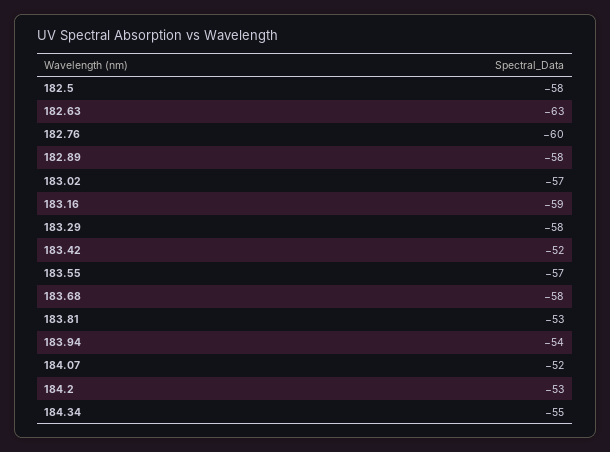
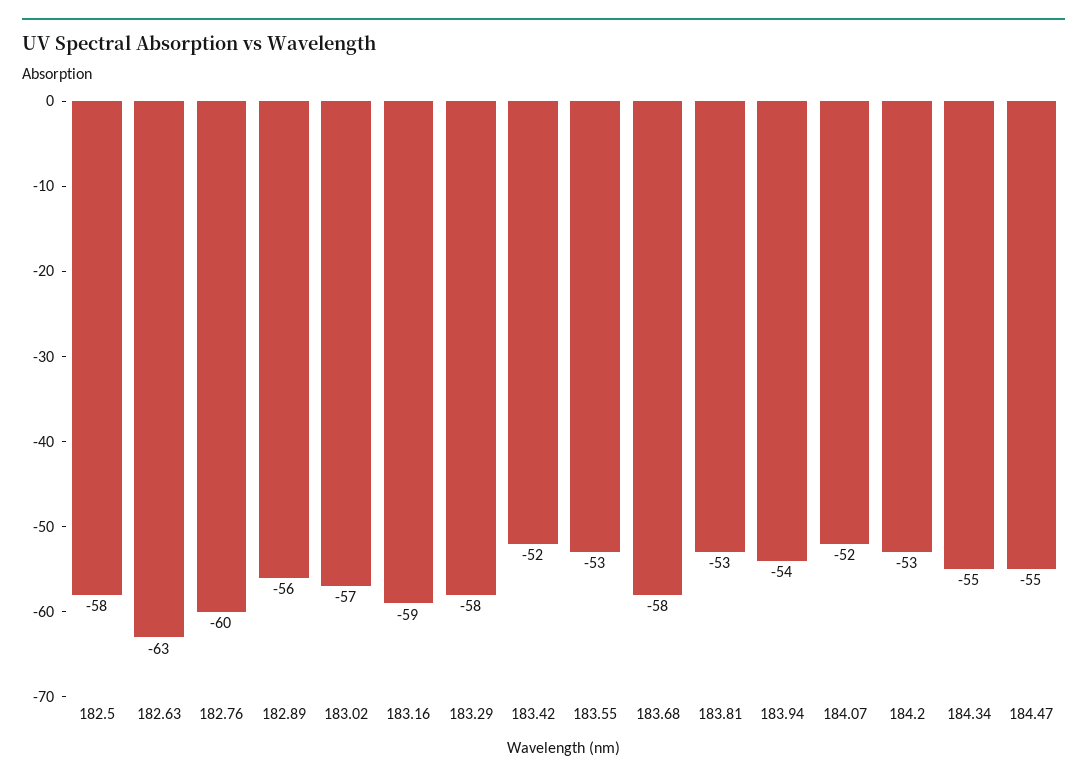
  {
    "182.5": -58,
    "182.63": -63,
    "182.76": -60,
-   "182.89": -58,
+   "182.89": -56,
    "183.02": -57,
    "183.16": -59,
    "183.29": -58,
    "183.42": -52,
-   "183.55": -57,
+   "183.55": -53,
    "183.68": -58,
    "183.81": -53,
    "183.94": -54,
    "184.07": -52,
    "184.2": -53,
-   "184.34": -55
+   "184.34": -55,
+   "184.47": -55
  }

